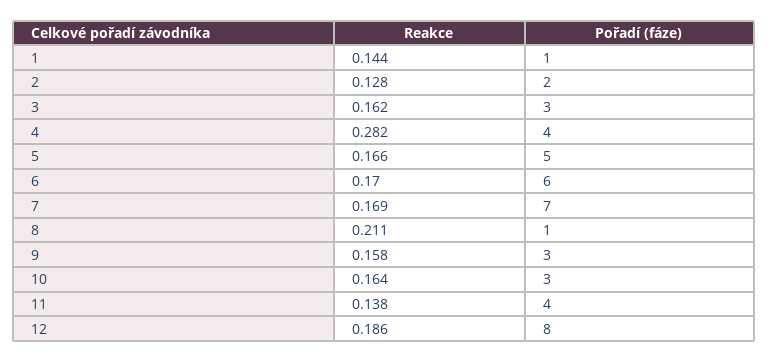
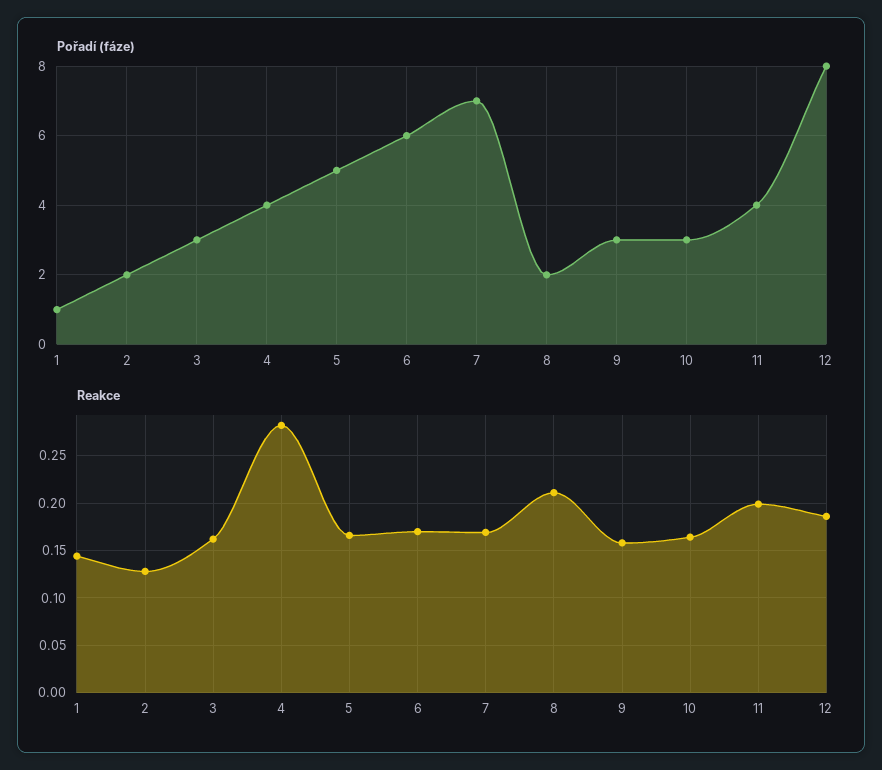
  {
    "Reakce": {
      "1": 0.144,
      "2": 0.128,
      "3": 0.162,
      "4": 0.282,
      "5": 0.166,
      "6": 0.17,
      "7": 0.169,
      "8": 0.211,
      "9": 0.158,
      "10": 0.164,
-     "11": 0.138,
+     "11": 0.2,
      "12": 0.186
    },
    "Pořadí (fáze)": {
      "1": 1,
      "2": 2,
      "3": 3,
      "4": 4,
      "5": 5,
      "6": 6,
      "7": 7,
-     "8": 1,
+     "8": 2,
      "9": 3,
      "10": 3,
      "11": 4,
      "12": 8
    }
  }

